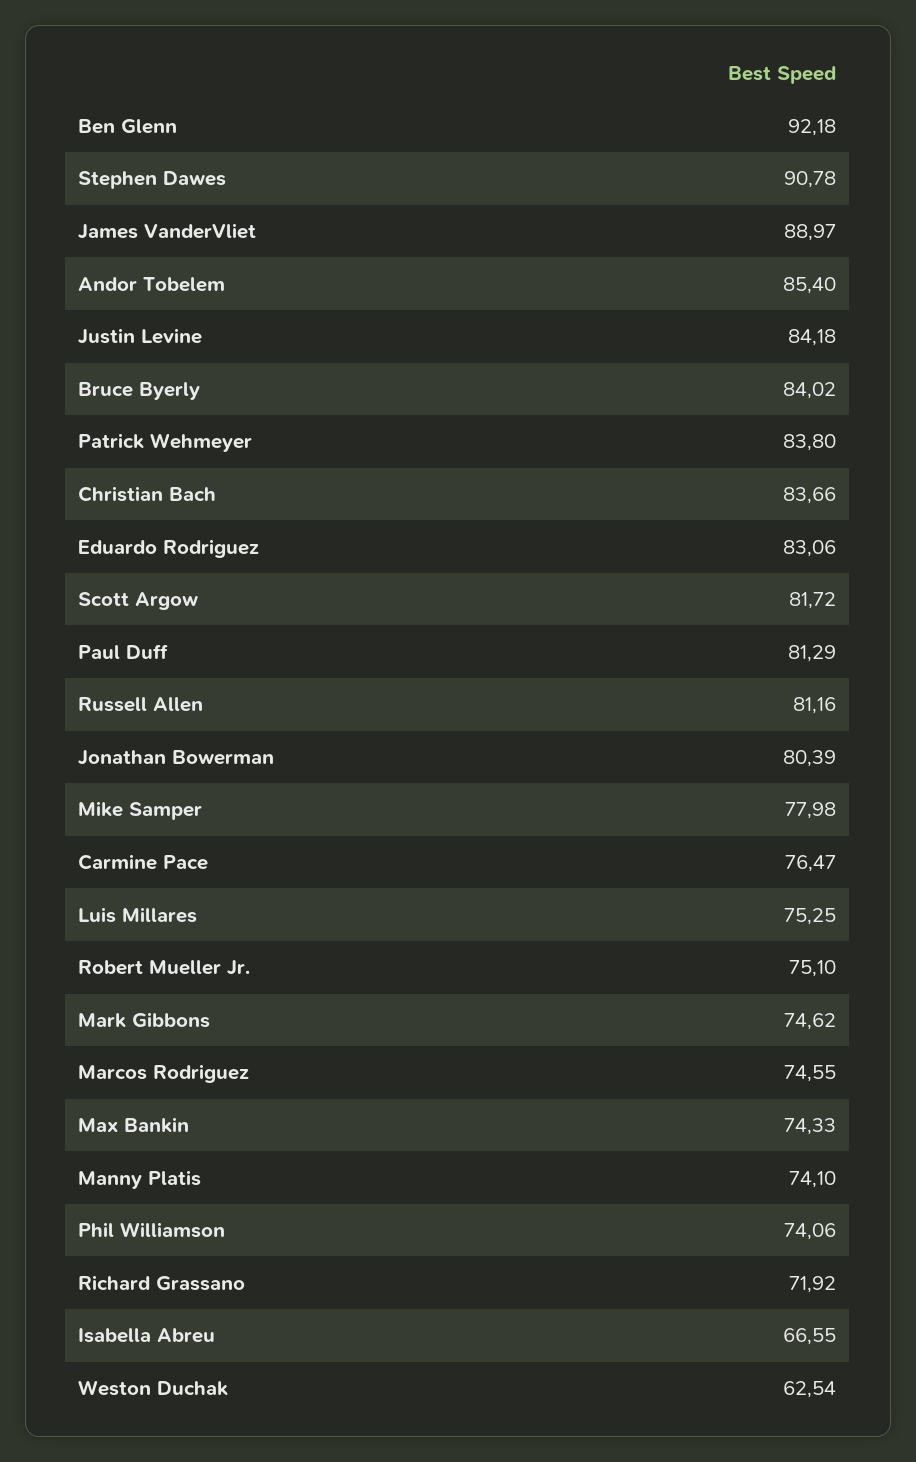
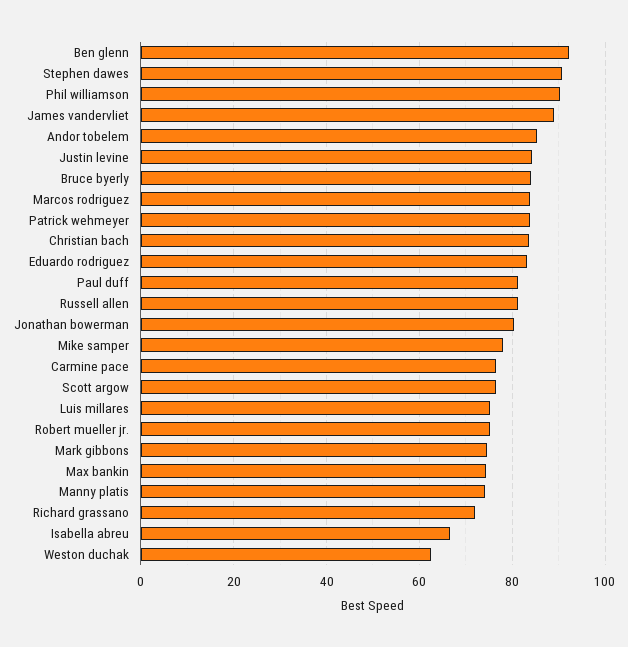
  {
    "Ben Glenn": 92.18,
    "Stephen Dawes": 90.78,
    "James VanderVliet": 88.97,
    "Andor Tobelem": 85.4,
    "Justin Levine": 84.18,
    "Bruce Byerly": 84.02,
    "Patrick Wehmeyer": 83.8,
    "Christian Bach": 83.66,
    "Eduardo Rodriguez": 83.06,
-   "Scott Argow": 81.72,
+   "Scott Argow": 76,
    "Paul Duff": 81.29,
    "Russell Allen": 81.16,
    "Jonathan Bowerman": 80.39,
    "Mike Samper": 77.98,
    "Carmine Pace": 76.47,
    "Luis Millares": 75.25,
    "Robert Mueller Jr.": 75.1,
    "Mark Gibbons": 74.62,
-   "Marcos Rodriguez": 74.55,
+   "Marcos Rodriguez": 84,
    "Max Bankin": 74.33,
    "Manny Platis": 74.1,
-   "Phil Williamson": 74.06,
+   "Phil Williamson": 90,
    "Richard Grassano": 71.92,
    "Isabella Abreu": 66.55,
    "Weston Duchak": 62.54
  }

